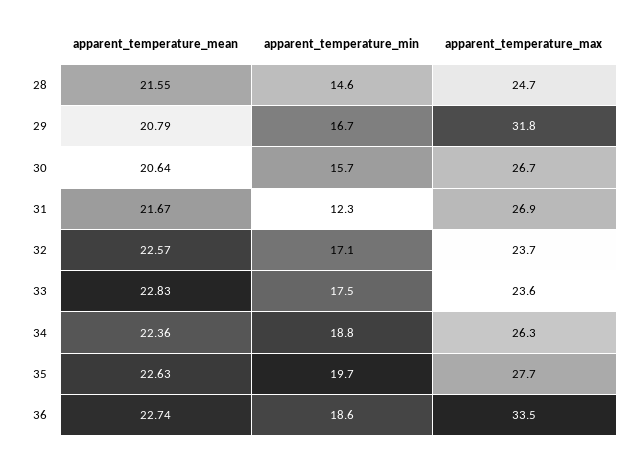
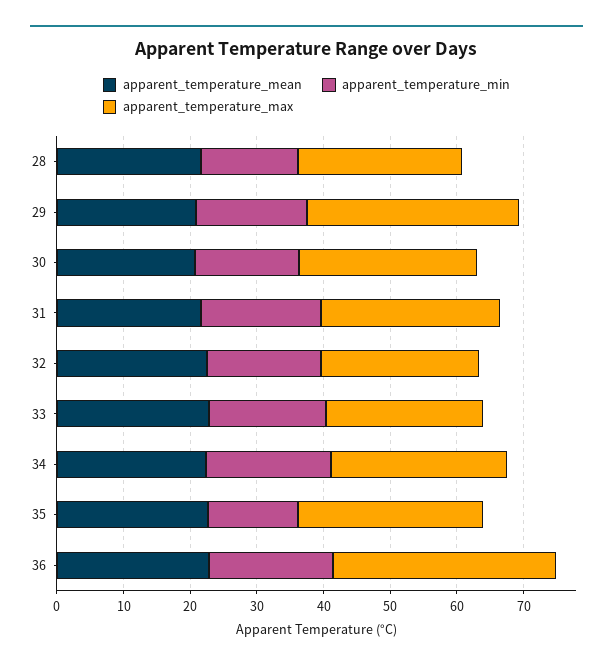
  {
    "apparent_temperature_mean": {
      "28": 21.55,
      "29": 20.79,
      "30": 20.64,
      "31": 21.67,
      "32": 22.57,
      "33": 22.83,
      "34": 22.36,
      "35": 22.63,
      "36": 22.74
    },
    "apparent_temperature_min": {
      "28": 14.6,
      "29": 16.7,
      "30": 15.7,
-     "31": 12.3,
+     "31": 18,
      "32": 17.1,
      "33": 17.5,
      "34": 18.8,
-     "35": 19.7,
+     "35": 14,
      "36": 18.6
    },
    "apparent_temperature_max": {
      "28": 24.7,
      "29": 31.8,
      "30": 26.7,
      "31": 26.9,
      "32": 23.7,
      "33": 23.6,
      "34": 26.3,
      "35": 27.7,
      "36": 33.5
    }
  }

